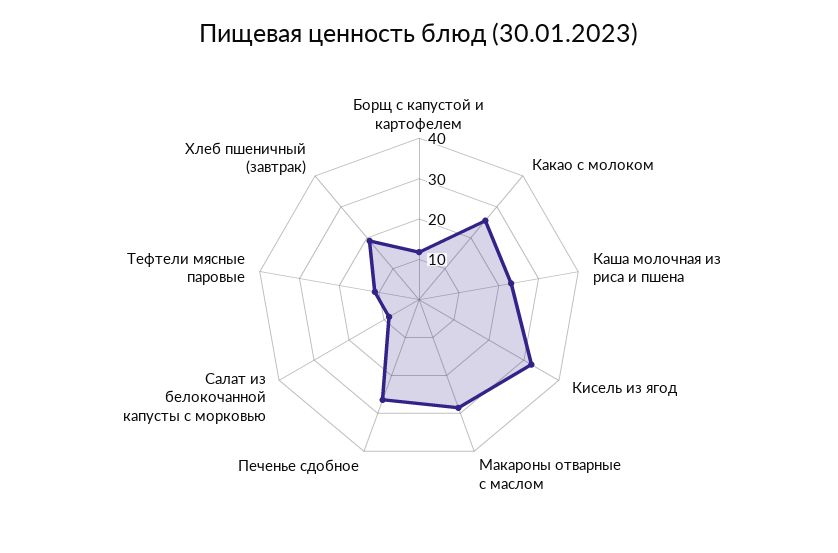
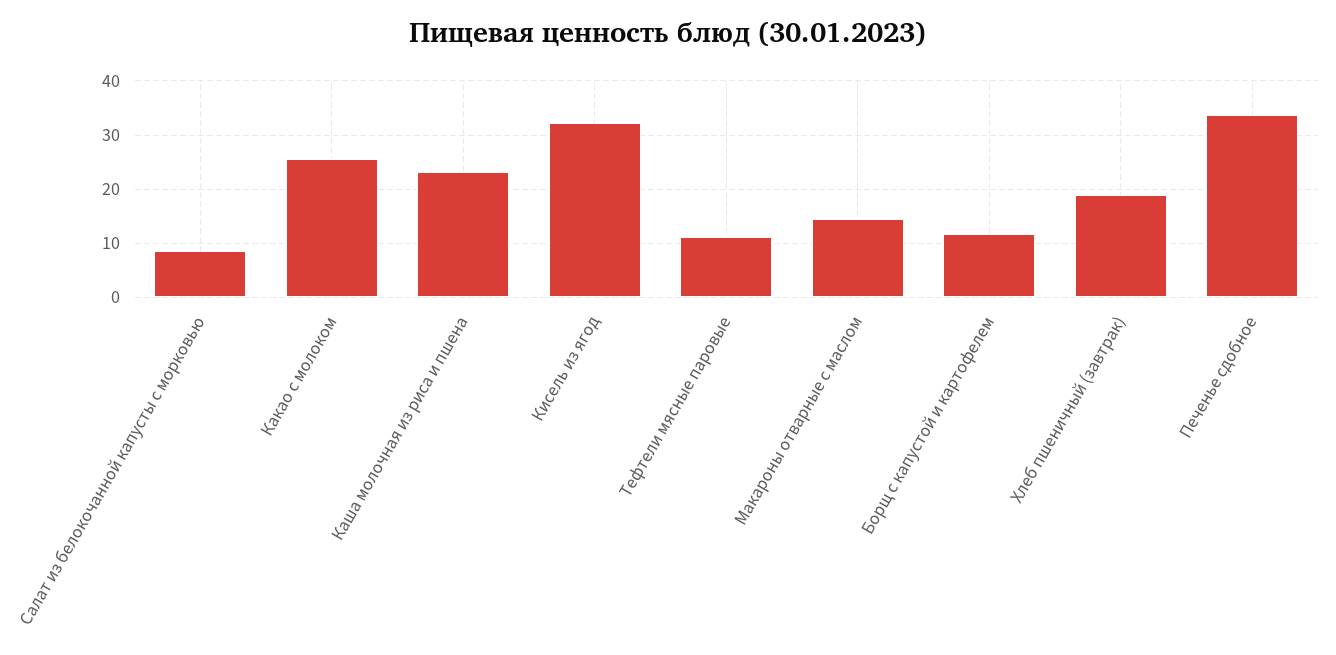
  {
    "Борщ с капустой и картофелем": 12,
    "Какао с молоком": 26,
    "Каша молочная из риса и пшена": 24,
    "Кисель из ягод": 32,
-   "Макароны отварные с маслом": 28,
+   "Макароны отварные с маслом": 14,
-   "Печенье сдобное": 26,
+   "Печенье сдобное": 34,
    "Салат из белокочанной капусты с морковью": 8,
    "Тефтели мясные паровые": 12,
    "Хлеб пшеничный (завтрак)": 20
  }

